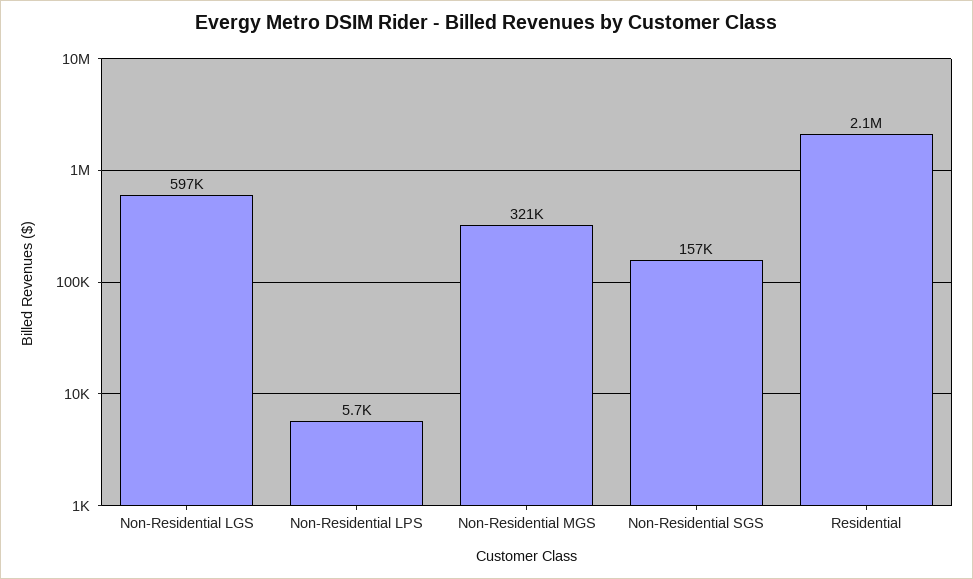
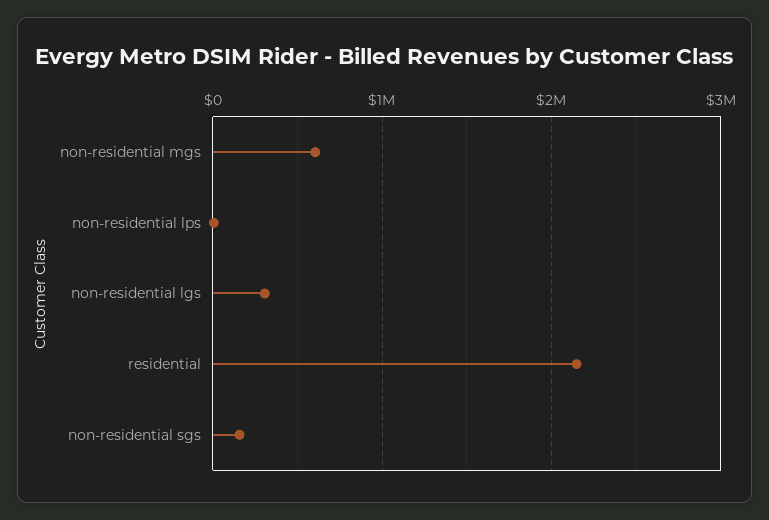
  {
-   "Non-Residential LGS": 597000,
+   "Non-Residential LGS": 300000,
    "Non-Residential LPS": 5700,
-   "Non-Residential MGS": 321000,
+   "Non-Residential MGS": 600000,
    "Non-Residential SGS": 157000,
    "Residential": 2100000
  }

